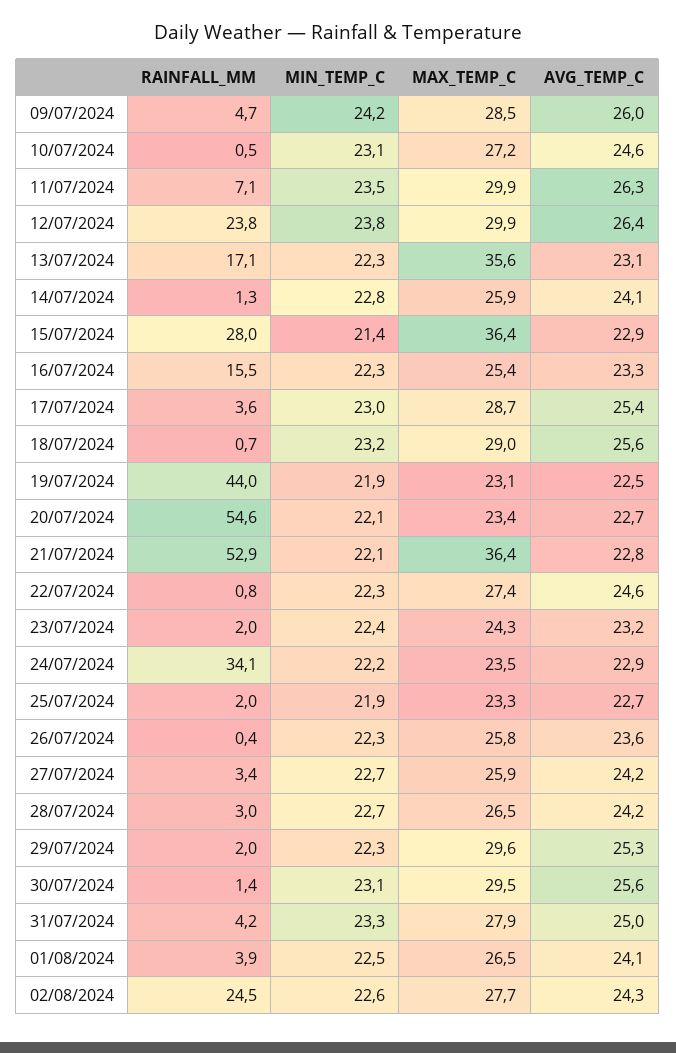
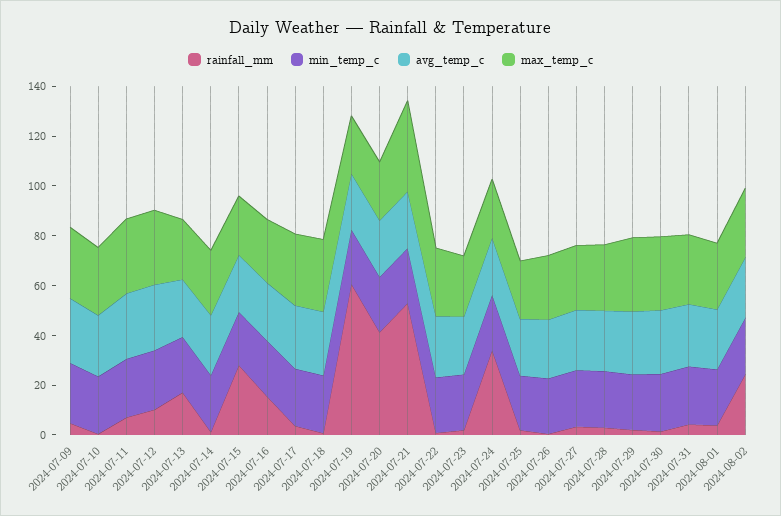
  {
    "RAINFALL_MM": {
      "09/07/2024": 4.7,
      "10/07/2024": 0.5,
      "11/07/2024": 7.1,
-     "12/07/2024": 23.8,
+     "12/07/2024": 10,
      "13/07/2024": 17.1,
      "14/07/2024": 1.3,
      "15/07/2024": 28,
      "16/07/2024": 15.5,
      "17/07/2024": 3.6,
      "18/07/2024": 0.7,
-     "19/07/2024": 44,
+     "19/07/2024": 60,
-     "20/07/2024": 54.6,
+     "20/07/2024": 40,
      "21/07/2024": 52.9,
      "22/07/2024": 0.8,
      "23/07/2024": 2,
      "24/07/2024": 34.1,
      "25/07/2024": 2,
      "26/07/2024": 0.4,
      "27/07/2024": 3.4,
      "28/07/2024": 3,
      "29/07/2024": 2,
      "30/07/2024": 1.4,
      "31/07/2024": 4.2,
      "01/08/2024": 3.9,
      "02/08/2024": 24.5
    },
    "MIN_TEMP_C": {
      "09/07/2024": 24.2,
      "10/07/2024": 23.1,
      "11/07/2024": 23.5,
      "12/07/2024": 23.8,
      "13/07/2024": 22.3,
      "14/07/2024": 22.8,
      "15/07/2024": 21.4,
      "16/07/2024": 22.3,
      "17/07/2024": 23,
      "18/07/2024": 23.2,
      "19/07/2024": 21.9,
      "20/07/2024": 22.1,
      "21/07/2024": 22.1,
      "22/07/2024": 22.3,
      "23/07/2024": 22.4,
      "24/07/2024": 22.2,
      "25/07/2024": 21.9,
      "26/07/2024": 22.3,
      "27/07/2024": 22.7,
      "28/07/2024": 22.7,
      "29/07/2024": 22.3,
      "30/07/2024": 23.1,
      "31/07/2024": 23.3,
      "01/08/2024": 22.5,
      "02/08/2024": 22.6
    },
    "MAX_TEMP_C": {
      "09/07/2024": 28.5,
      "10/07/2024": 27.2,
      "11/07/2024": 29.9,
      "12/07/2024": 29.9,
-     "13/07/2024": 35.6,
+     "13/07/2024": 25,
      "14/07/2024": 25.9,
-     "15/07/2024": 36.4,
+     "15/07/2024": 25,
      "16/07/2024": 25.4,
      "17/07/2024": 28.7,
      "18/07/2024": 29,
      "19/07/2024": 23.1,
      "20/07/2024": 23.4,
      "21/07/2024": 36.4,
      "22/07/2024": 27.4,
      "23/07/2024": 24.3,
      "24/07/2024": 23.5,
      "25/07/2024": 23.3,
      "26/07/2024": 25.8,
      "27/07/2024": 25.9,
      "28/07/2024": 26.5,
      "29/07/2024": 29.6,
      "30/07/2024": 29.5,
      "31/07/2024": 27.9,
      "01/08/2024": 26.5,
      "02/08/2024": 27.7
    },
    "AVG_TEMP_C": {
      "09/07/2024": 26,
      "10/07/2024": 24.6,
      "11/07/2024": 26.3,
      "12/07/2024": 26.4,
      "13/07/2024": 23.1,
      "14/07/2024": 24.1,
      "15/07/2024": 22.9,
      "16/07/2024": 23.3,
      "17/07/2024": 25.4,
      "18/07/2024": 25.6,
      "19/07/2024": 22.5,
      "20/07/2024": 22.7,
      "21/07/2024": 22.8,
      "22/07/2024": 24.6,
      "23/07/2024": 23.2,
      "24/07/2024": 22.9,
      "25/07/2024": 22.7,
      "26/07/2024": 23.6,
      "27/07/2024": 24.2,
      "28/07/2024": 24.2,
      "29/07/2024": 25.3,
      "30/07/2024": 25.6,
      "31/07/2024": 25,
      "01/08/2024": 24.1,
      "02/08/2024": 24.3
    }
  }

